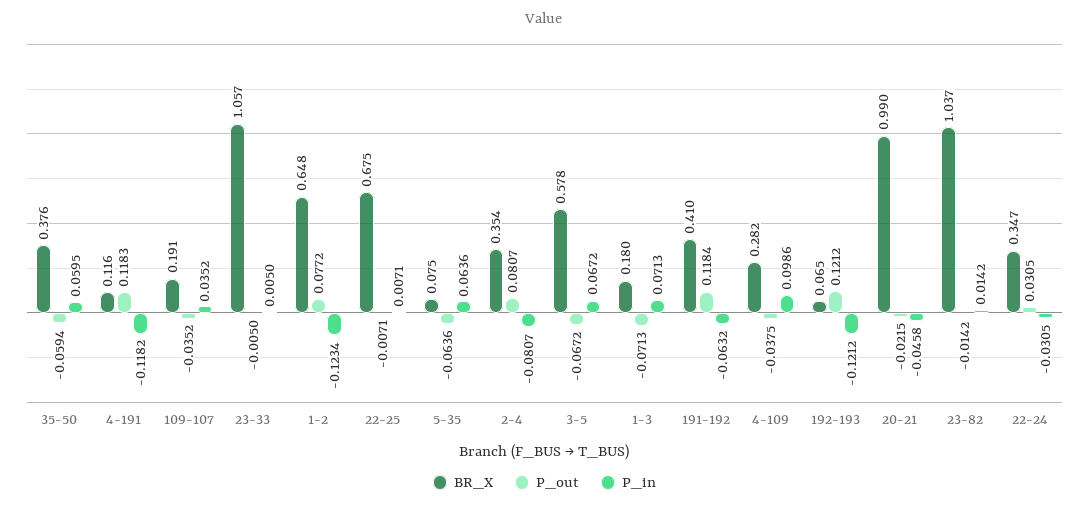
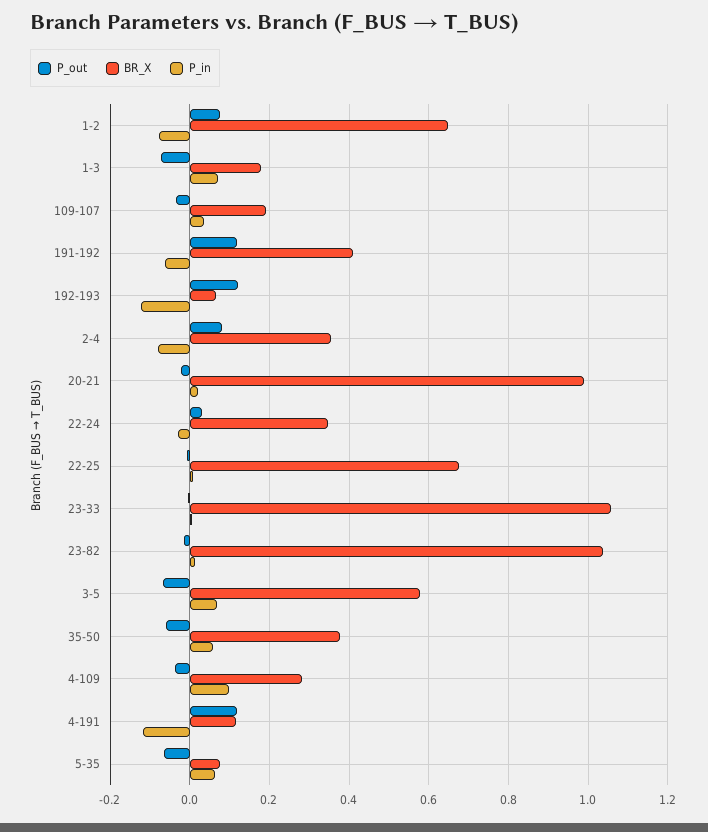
  {
    "BR_X": {
      "35-50": 0.376,
      "4-191": 0.116,
      "109-107": 0.191,
      "23-33": 1.057,
      "1-2": 0.648,
      "22-25": 0.675,
      "5-35": 0.075,
      "2-4": 0.354,
      "3-5": 0.578,
      "1-3": 0.18,
      "191-192": 0.41,
      "4-109": 0.282,
      "192-193": 0.065,
      "20-21": 0.99,
      "23-82": 1.037,
      "22-24": 0.347
    },
    "P_out": {
      "35-50": -0.0594,
      "4-191": 0.1183,
      "109-107": -0.0352,
      "23-33": -0.005,
      "1-2": 0.0772,
      "22-25": -0.0071,
      "5-35": -0.0636,
      "2-4": 0.0807,
      "3-5": -0.0672,
      "1-3": -0.0713,
      "191-192": 0.1184,
      "4-109": -0.0375,
      "192-193": 0.1212,
      "20-21": -0.0215,
      "23-82": -0.0142,
      "22-24": 0.0305
    },
    "P_in": {
      "35-50": 0.0595,
      "4-191": -0.1182,
      "109-107": 0.0352,
      "23-33": 0.005,
-     "1-2": -0.1234,
+     "1-2": -0.08,
      "22-25": 0.0071,
      "5-35": 0.0636,
      "2-4": -0.0807,
      "3-5": 0.0672,
      "1-3": 0.0713,
      "191-192": -0.0632,
      "4-109": 0.0986,
      "192-193": -0.1212,
-     "20-21": -0.0458,
+     "20-21": 0.02,
      "23-82": 0.0142,
      "22-24": -0.0305
    }
  }

